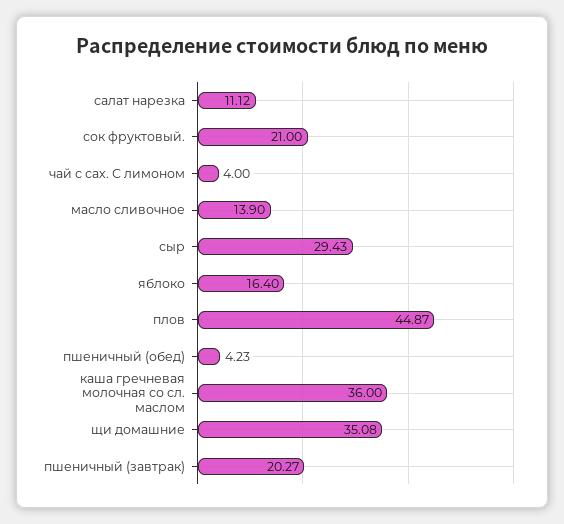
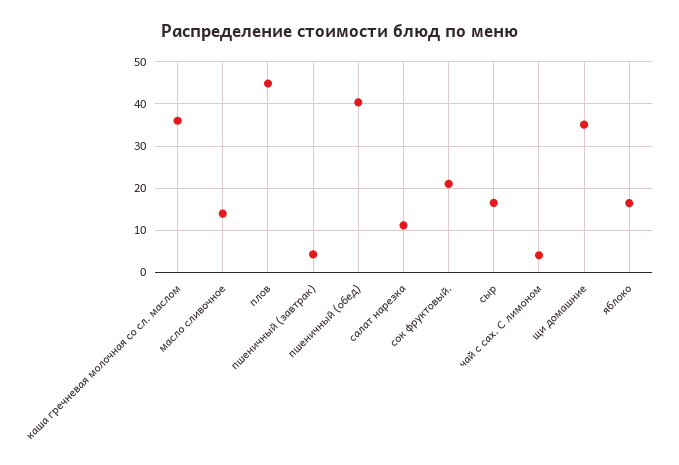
  {
    "салат нарезка": 11.12,
    "сок фруктовый.": 21,
    "чай с сах. С лимоном": 4,
    "масло сливочное": 13.9,
-   "сыр": 29.43,
+   "сыр": 16,
    "яблоко": 16.4,
    "плов": 44.87,
-   "пшеничный (обед)": 4.23,
+   "пшеничный (обед)": 40,
    "каша гречневая молочная со сл. маслом": 36,
    "щи домашние": 35.08,
-   "пшеничный (завтрак)": 20.27
+   "пшеничный (завтрак)": 4
  }

